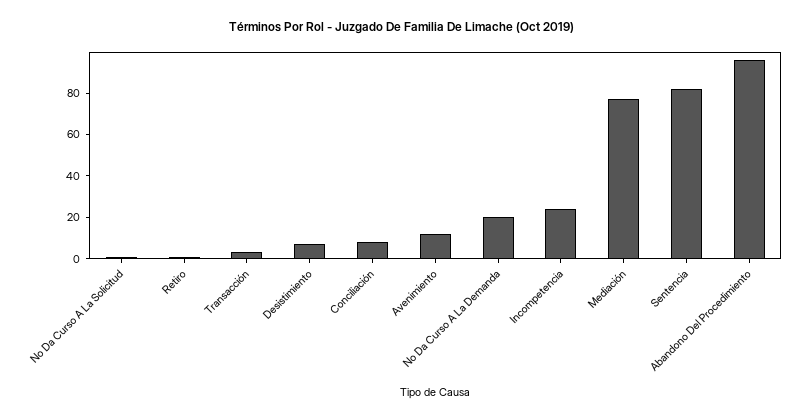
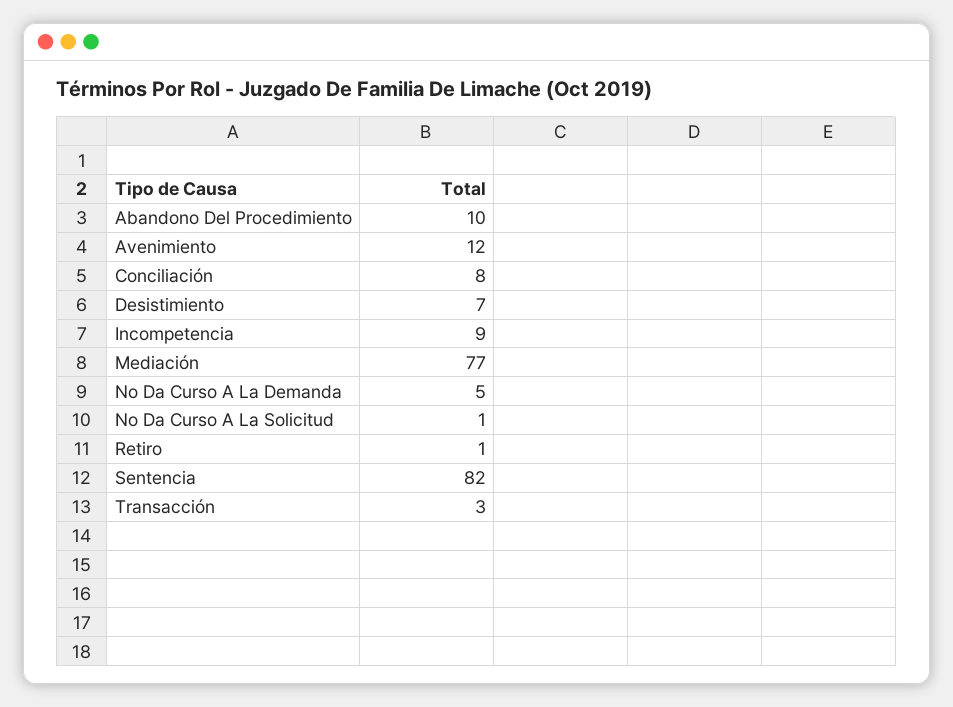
  {
    "No Da Curso A La Solicitud": 1,
    "Retiro": 1,
    "Transacción": 3,
    "Desistimiento": 7,
    "Conciliación": 8,
    "Avenimiento": 12,
-   "No Da Curso A La Demanda": 20,
+   "No Da Curso A La Demanda": 5,
-   "Incompetencia": 25,
+   "Incompetencia": 9,
    "Mediación": 77,
    "Sentencia": 82,
-   "Abandono Del Procedimiento": 95
+   "Abandono Del Procedimiento": 10
  }

